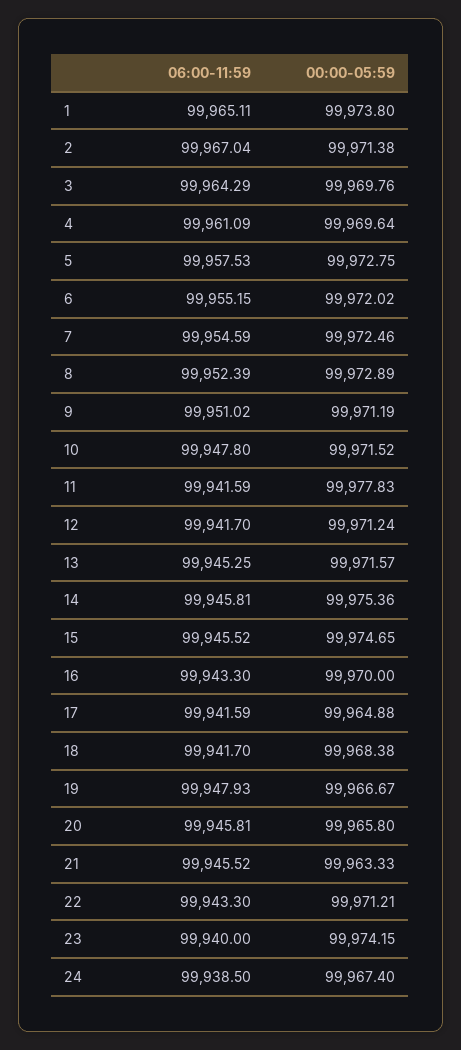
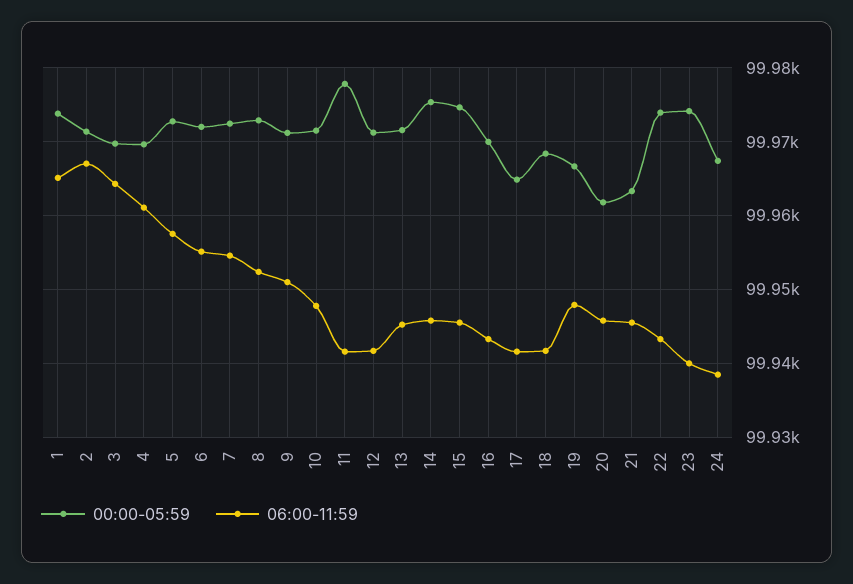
  {
    "06:00-11:59": {
      "1": 99965.11,
      "2": 99967.04,
      "3": 99964.29,
      "4": 99961.09,
      "5": 99957.53,
      "6": 99955.15,
      "7": 99954.59,
      "8": 99952.39,
      "9": 99951.02,
      "10": 99947.8,
      "11": 99941.59,
      "12": 99941.7,
      "13": 99945.25,
      "14": 99945.81,
      "15": 99945.52,
      "16": 99943.3,
      "17": 99941.59,
      "18": 99941.7,
      "19": 99947.93,
      "20": 99945.81,
      "21": 99945.52,
      "22": 99943.3,
      "23": 99940,
      "24": 99938.5
    },
    "00:00-05:59": {
      "1": 99973.8,
      "2": 99971.38,
      "3": 99969.76,
      "4": 99969.64,
      "5": 99972.75,
      "6": 99972.02,
      "7": 99972.46,
      "8": 99972.89,
      "9": 99971.19,
      "10": 99971.52,
      "11": 99977.83,
      "12": 99971.24,
      "13": 99971.57,
      "14": 99975.36,
      "15": 99974.65,
      "16": 99970,
      "17": 99964.88,
      "18": 99968.38,
      "19": 99966.67,
-     "20": 99965.8,
+     "20": 99962,
      "21": 99963.33,
-     "22": 99971.21,
+     "22": 99974,
      "23": 99974.15,
      "24": 99967.4
    }
  }

